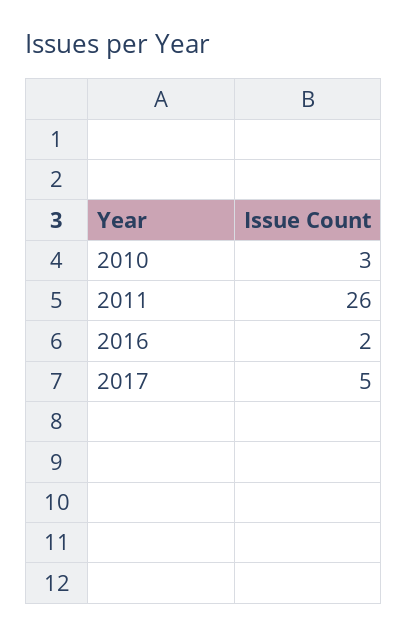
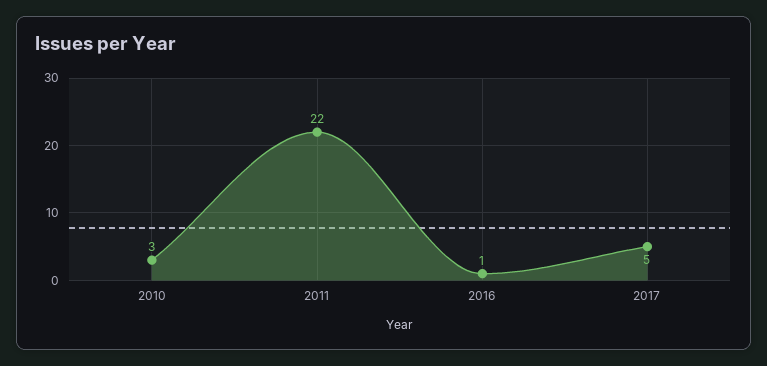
  {
    "2010": 3,
-   "2011": 26,
+   "2011": 22,
-   "2016": 2,
+   "2016": 1,
    "2017": 5
  }

